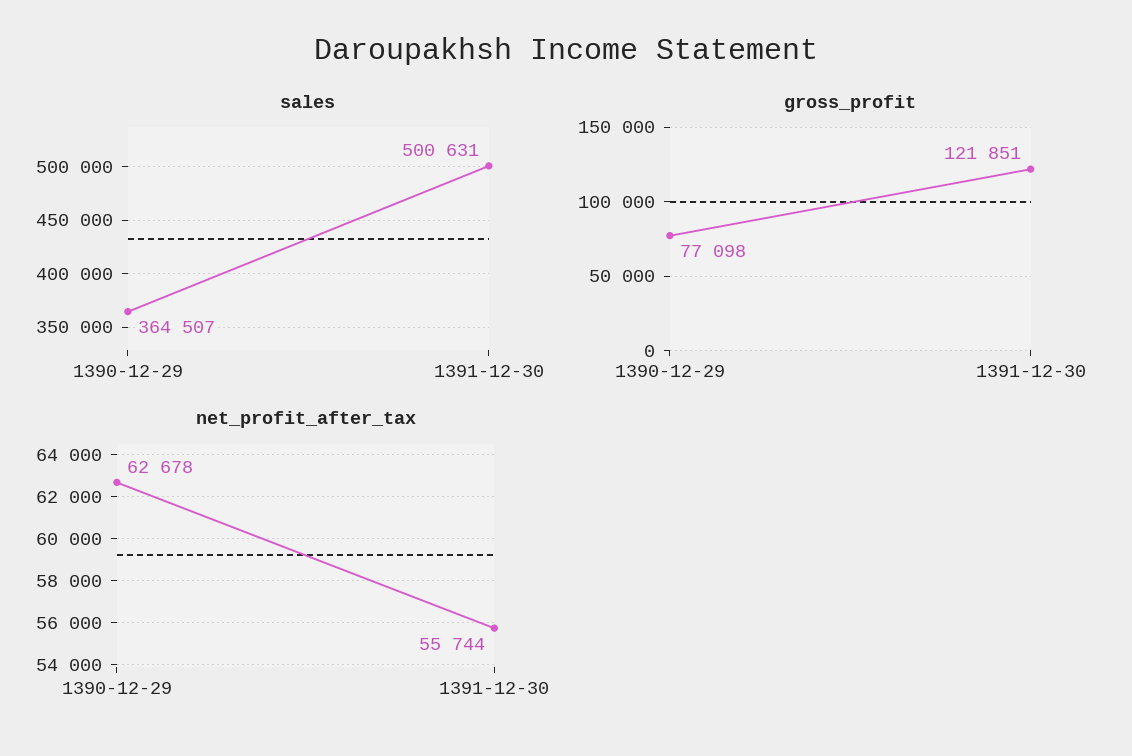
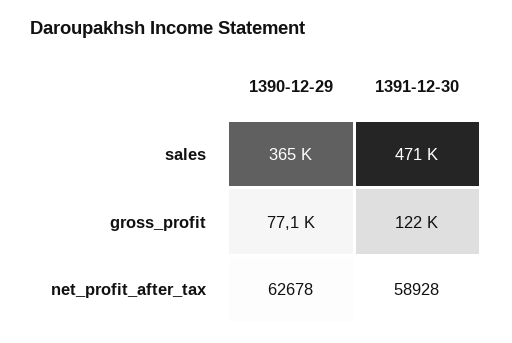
  {
    "sales": {
      "1390-12-29": 364507,
-     "1391-12-30": 500631
+     "1391-12-30": 471000
    },
    "gross_profit": {
      "1390-12-29": 77098,
      "1391-12-30": 121851
    },
    "net_profit_after_tax": {
      "1390-12-29": 62678,
-     "1391-12-30": 55744
+     "1391-12-30": 58928
    }
  }

